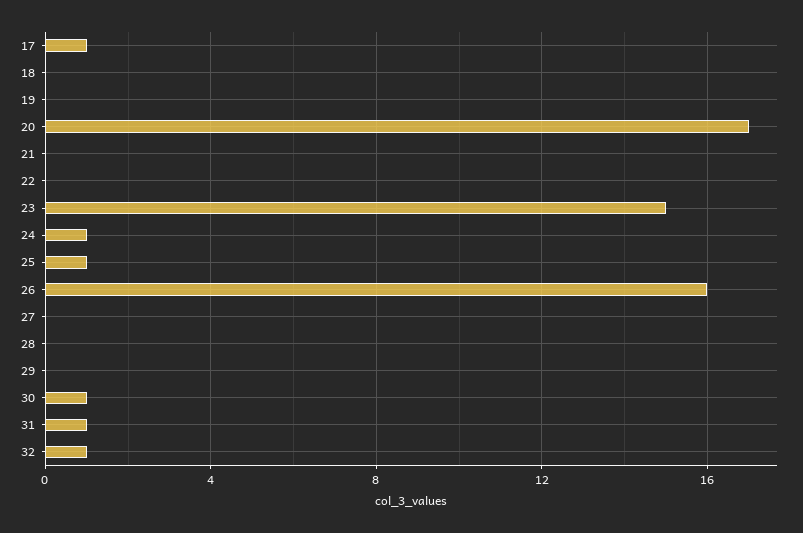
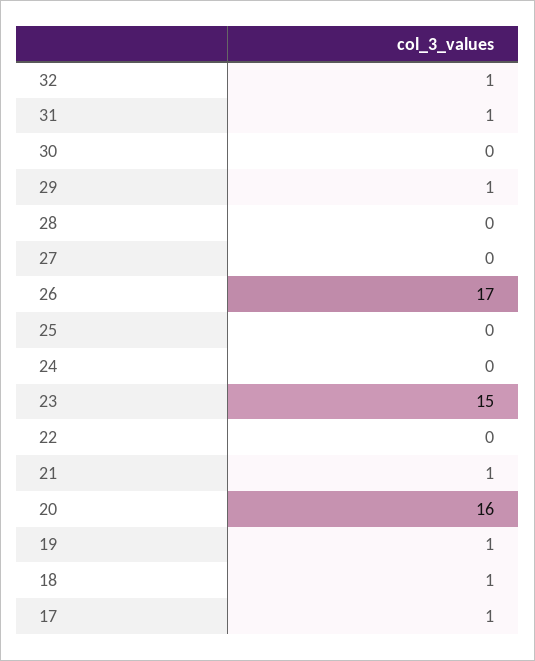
  {
    "17": 1,
-   "18": 0,
+   "18": 1,
-   "19": 0,
+   "19": 1,
-   "20": 17,
+   "20": 16,
-   "21": 0,
+   "21": 1,
    "22": 0,
    "23": 15,
-   "24": 1,
+   "24": 0,
-   "25": 1,
+   "25": 0,
-   "26": 16,
+   "26": 17,
    "27": 0,
    "28": 0,
-   "29": 0,
+   "29": 1,
-   "30": 1,
+   "30": 0,
    "31": 1,
    "32": 1
  }

